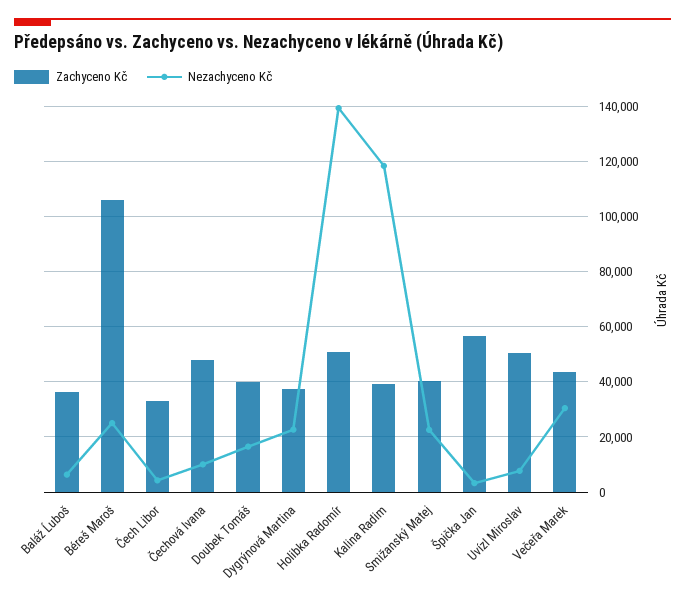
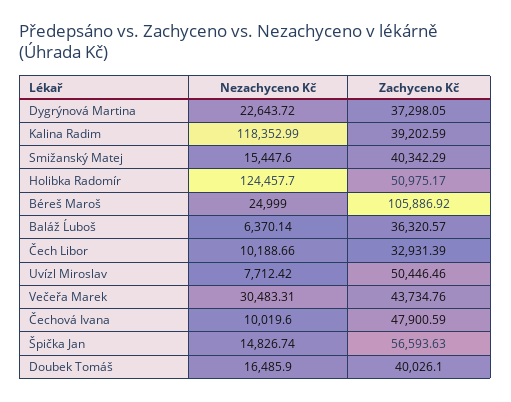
  {
    "Zachyceno Kč": {
      "Baláž Ĺuboš": 36320.57,
      "Béreš Maroš": 105886.92,
      "Čech Libor": 32931.39,
      "Čechová Ivana": 47900.59,
      "Doubek Tomáš": 40026.1,
      "Dygrýnová Martina": 37298.05,
      "Holibka Radomír": 50975.17,
      "Kalina Radim": 39202.59,
      "Smižanský Matej": 40342.29,
      "Špička Jan": 56593.63,
      "Uvízl Miroslav": 50446.46,
      "Večeřa Marek": 43734.76
    },
    "Nezachyceno Kč": {
      "Baláž Ĺuboš": 6370.14,
      "Béreš Maroš": 24999,
-     "Čech Libor": 5000,
+     "Čech Libor": 10188.66,
      "Čechová Ivana": 10019.6,
      "Doubek Tomáš": 16485.9,
      "Dygrýnová Martina": 22643.72,
-     "Holibka Radomír": 140000,
+     "Holibka Radomír": 124457.7,
      "Kalina Radim": 118352.99,
-     "Smižanský Matej": 22500,
+     "Smižanský Matej": 15447.6,
-     "Špička Jan": 2500,
+     "Špička Jan": 14826.74,
      "Uvízl Miroslav": 7712.42,
      "Večeřa Marek": 30483.31
    }
  }

